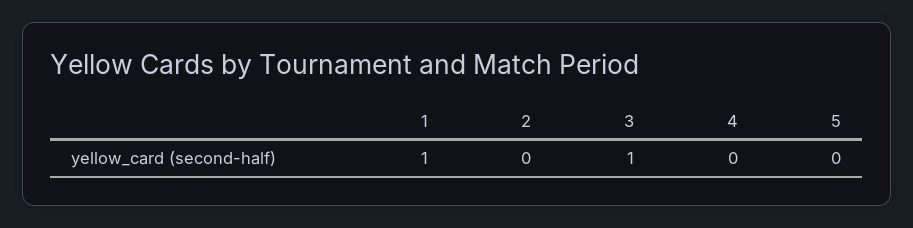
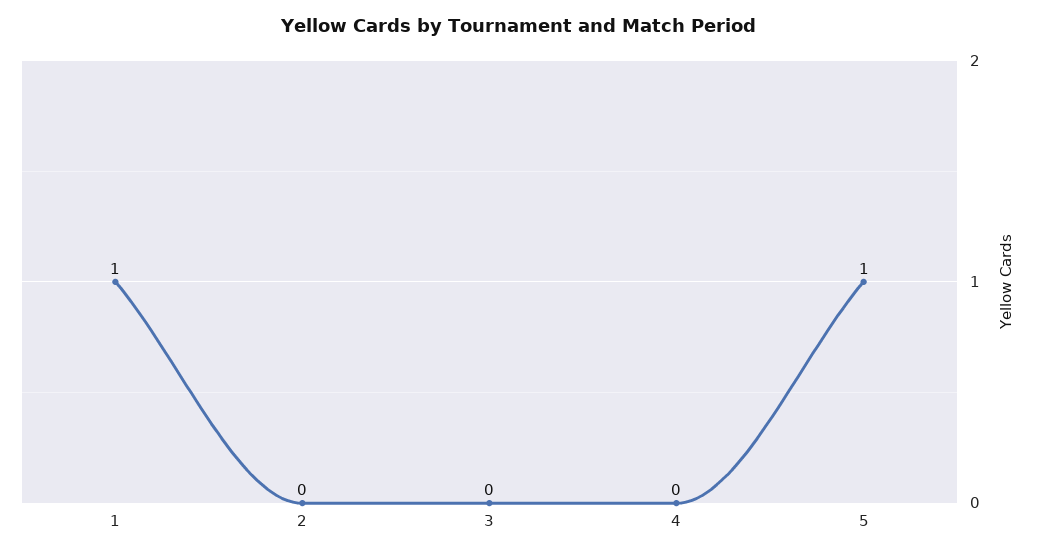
  {
    "1": 1,
    "2": 0,
-   "3": 1,
+   "3": 0,
    "4": 0,
-   "5": 0
+   "5": 1
  }

